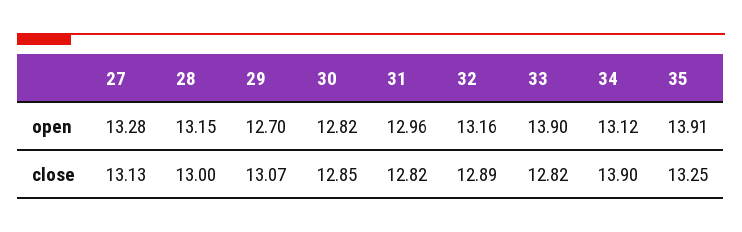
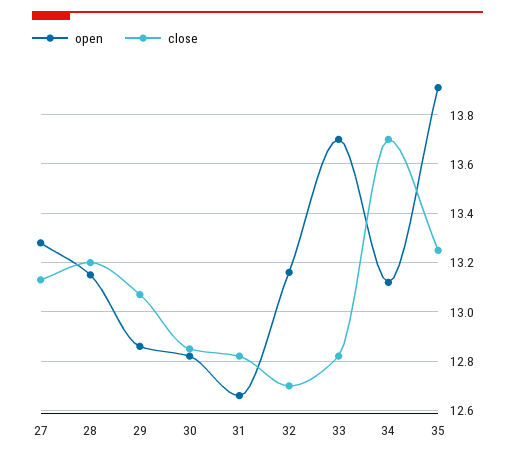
  {
    "open": {
      "27": 13.28,
      "28": 13.15,
-     "29": 12.7,
+     "29": 12.85,
      "30": 12.82,
-     "31": 12.96,
+     "31": 12.65,
      "32": 13.16,
-     "33": 13.9,
+     "33": 13.7,
      "34": 13.12,
      "35": 13.91
    },
    "close": {
      "27": 13.13,
-     "28": 13,
+     "28": 13.2,
      "29": 13.07,
      "30": 12.85,
      "31": 12.82,
-     "32": 12.89,
+     "32": 12.7,
      "33": 12.82,
-     "34": 13.9,
+     "34": 13.7,
      "35": 13.25
    }
  }

